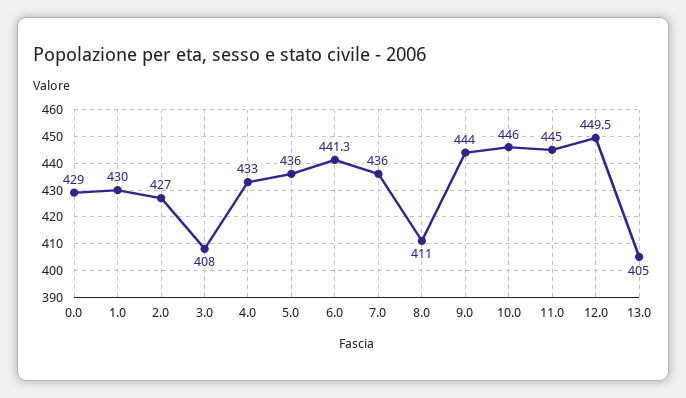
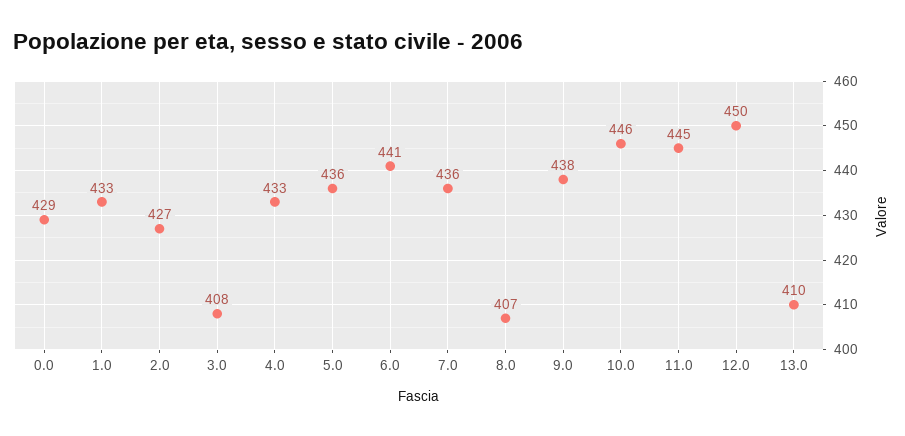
  {
    "0.0": 429,
-   "1.0": 430,
+   "1.0": 433,
    "2.0": 427,
    "3.0": 408,
    "4.0": 433,
    "5.0": 436,
    "6.0": 441.3,
    "7.0": 436,
-   "8.0": 411,
+   "8.0": 407,
-   "9.0": 444,
+   "9.0": 438,
    "10.0": 446,
    "11.0": 445,
    "12.0": 449.5,
-   "13.0": 405
+   "13.0": 410
  }

